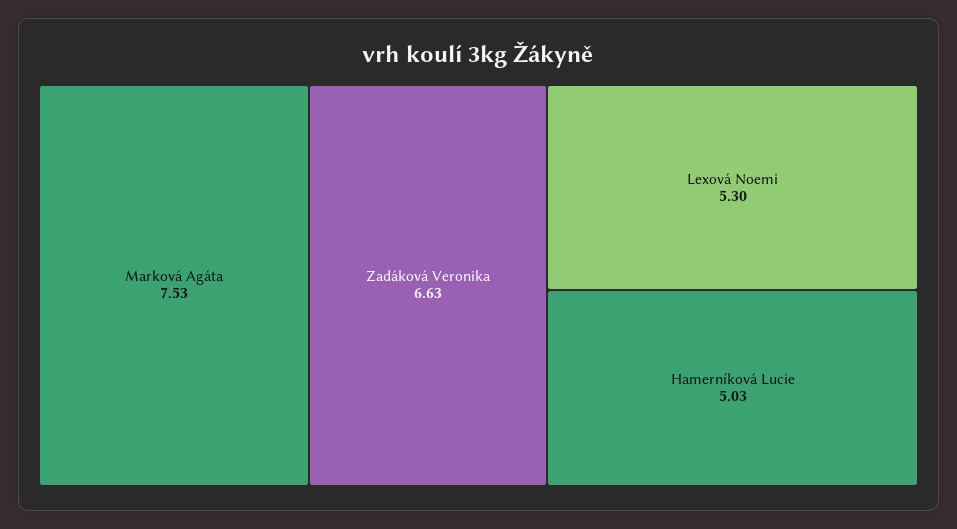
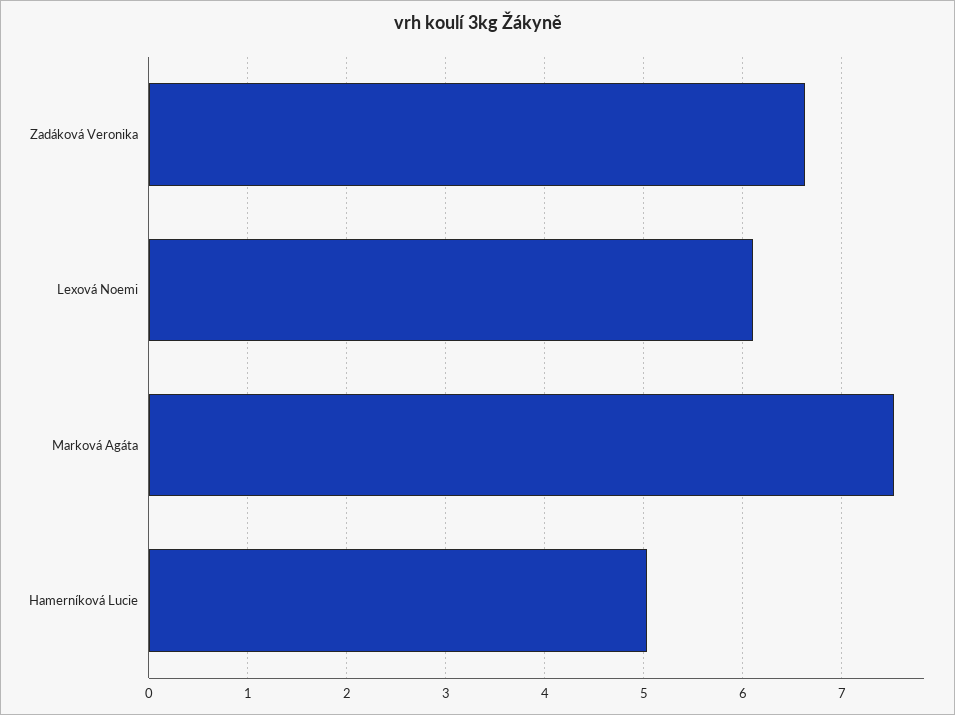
  {
    "Marková Agáta": 7.53,
    "Zadáková Veronika": 6.63,
-   "Lexová Noemi": 5.3,
+   "Lexová Noemi": 6.1,
    "Hamerníková Lucie": 5.03
  }

